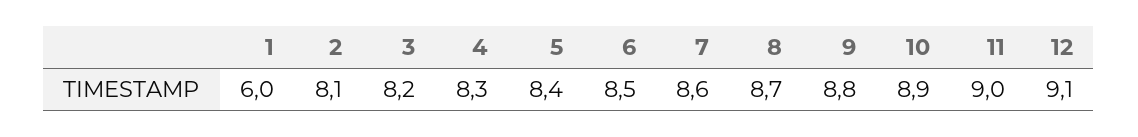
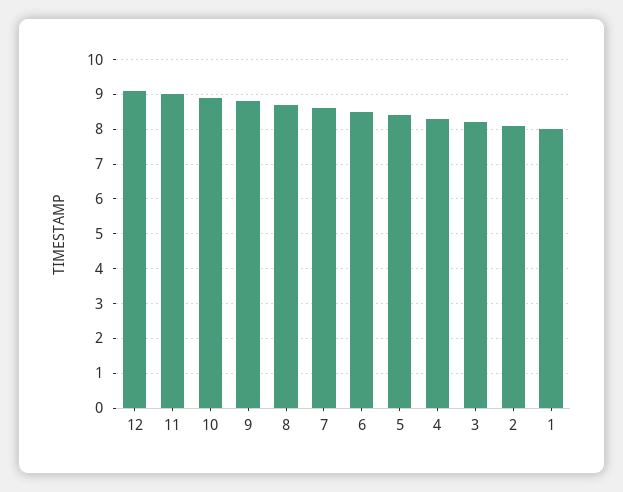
  {
-   "1": 6,
+   "1": 8,
    "2": 8.1,
    "3": 8.2,
    "4": 8.3,
    "5": 8.4,
    "6": 8.5,
    "7": 8.6,
    "8": 8.7,
    "9": 8.8,
    "10": 8.9,
    "11": 9,
    "12": 9.1
  }

